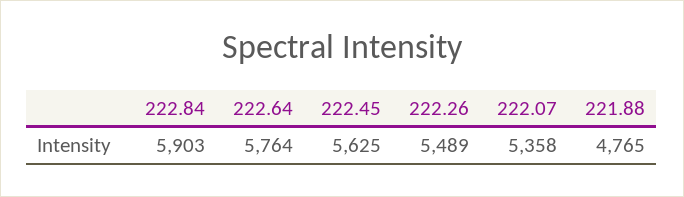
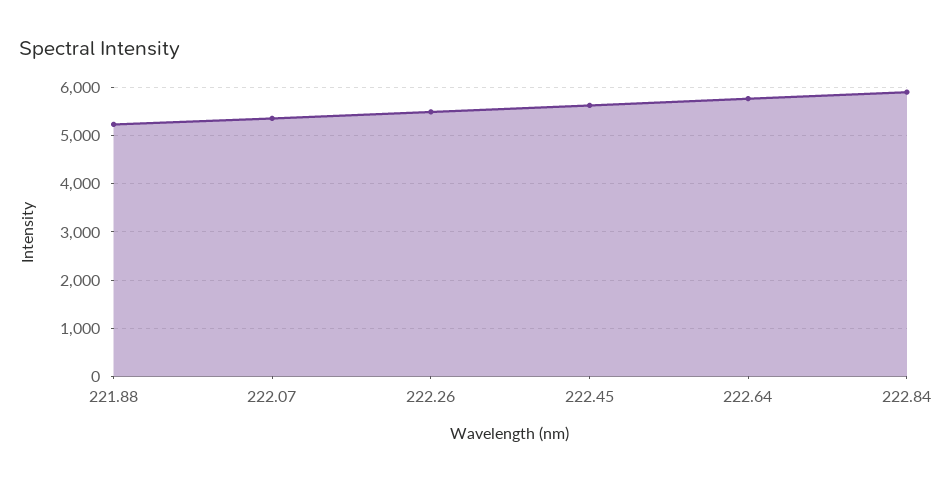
  {
    "222.84": 5903,
    "222.64": 5764,
    "222.45": 5625,
    "222.26": 5489,
    "222.07": 5358,
-   "221.88": 4765
+   "221.88": 5200
  }

